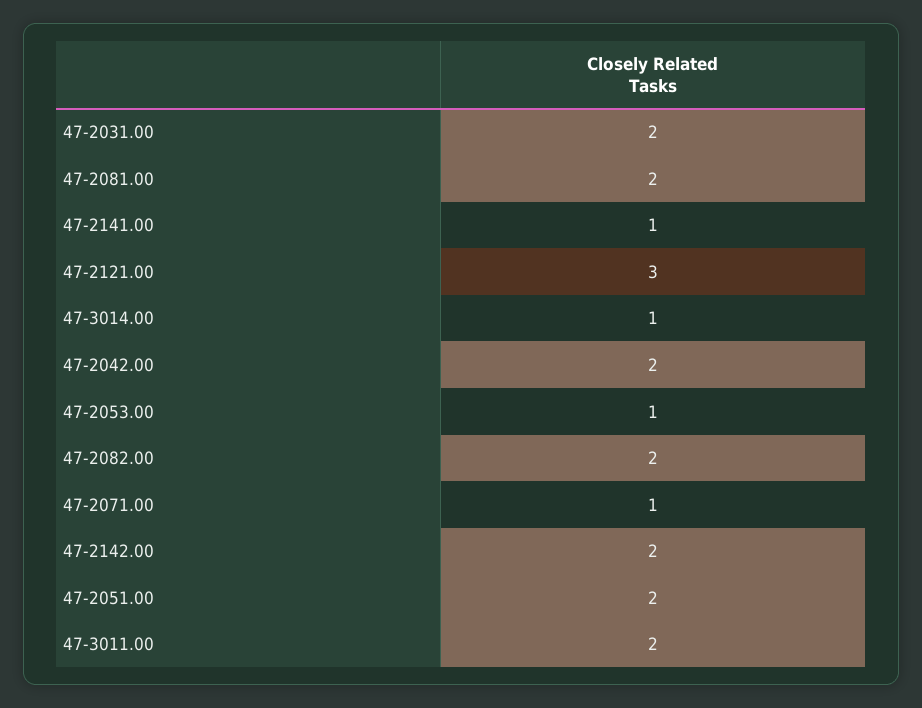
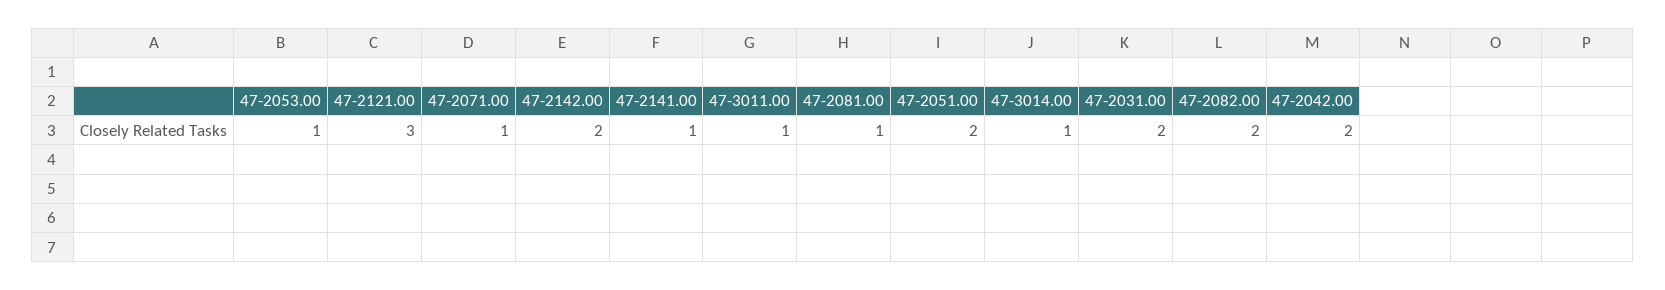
  {
    "47-2031.00": 2,
-   "47-2081.00": 2,
+   "47-2081.00": 1,
    "47-2141.00": 1,
    "47-2121.00": 3,
    "47-3014.00": 1,
    "47-2042.00": 2,
    "47-2053.00": 1,
    "47-2082.00": 2,
    "47-2071.00": 1,
    "47-2142.00": 2,
    "47-2051.00": 2,
-   "47-3011.00": 2
+   "47-3011.00": 1
  }

